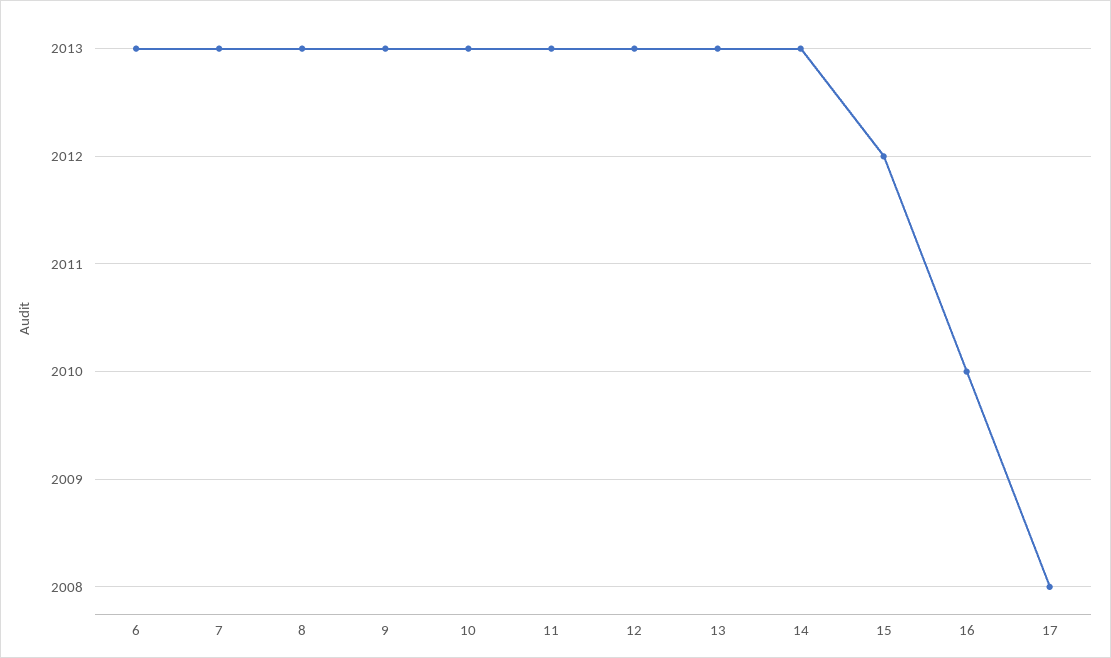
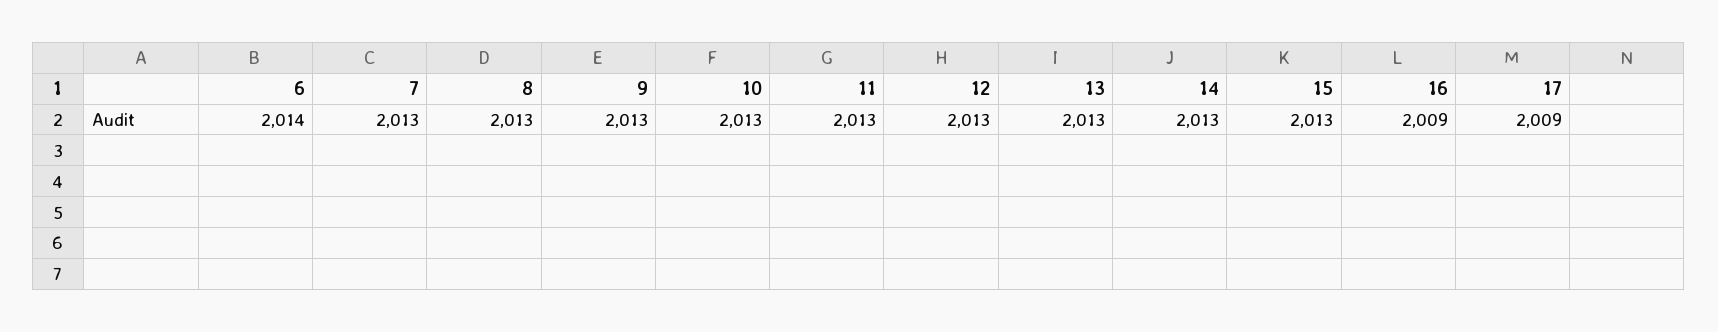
  {
-   "6": 2013,
+   "6": 2014,
    "7": 2013,
    "8": 2013,
    "9": 2013,
    "10": 2013,
    "11": 2013,
    "12": 2013,
    "13": 2013,
    "14": 2013,
-   "15": 2012,
+   "15": 2013,
-   "16": 2010,
+   "16": 2009,
-   "17": 2008
+   "17": 2009
  }

